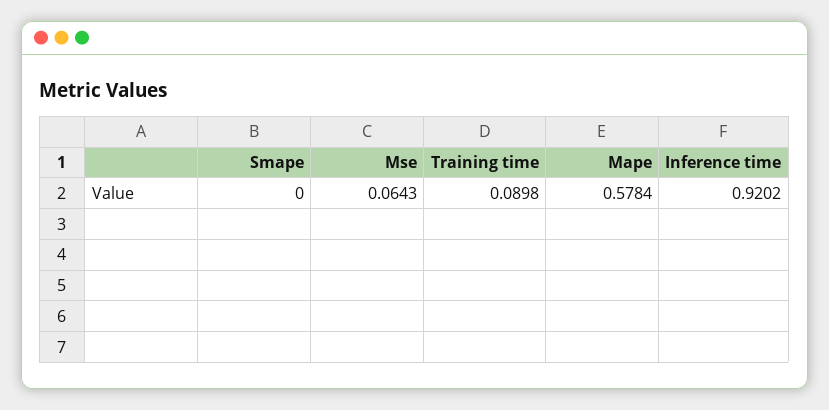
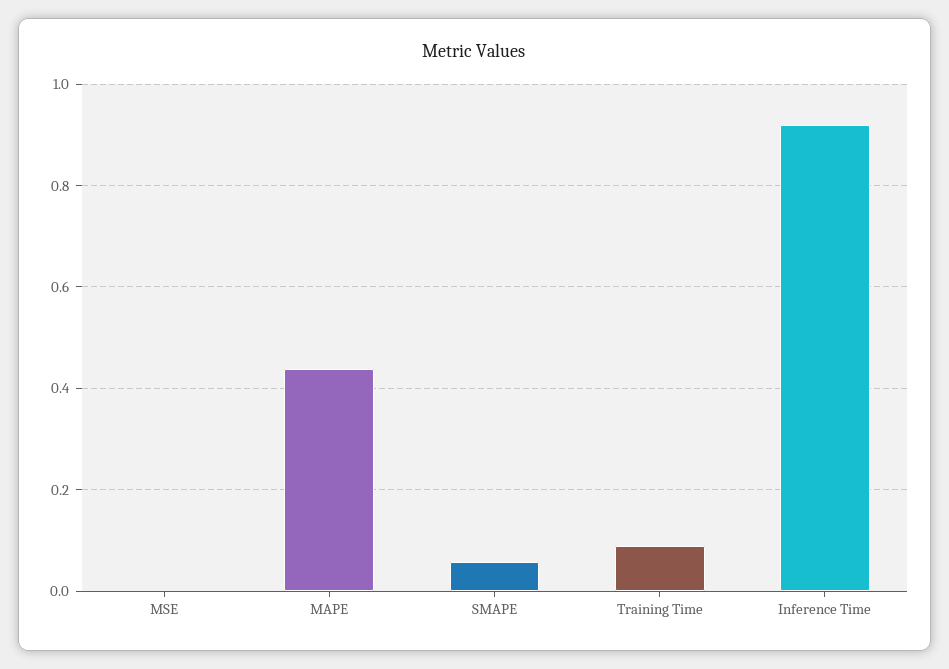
  {
-   "Smape": 0,
+   "Smape": 0.06,
-   "Mse": 0.0643,
+   "Mse": 0,
    "Training time": 0.0898,
-   "Mape": 0.5784,
+   "Mape": 0.44,
    "Inference time": 0.9202
  }

